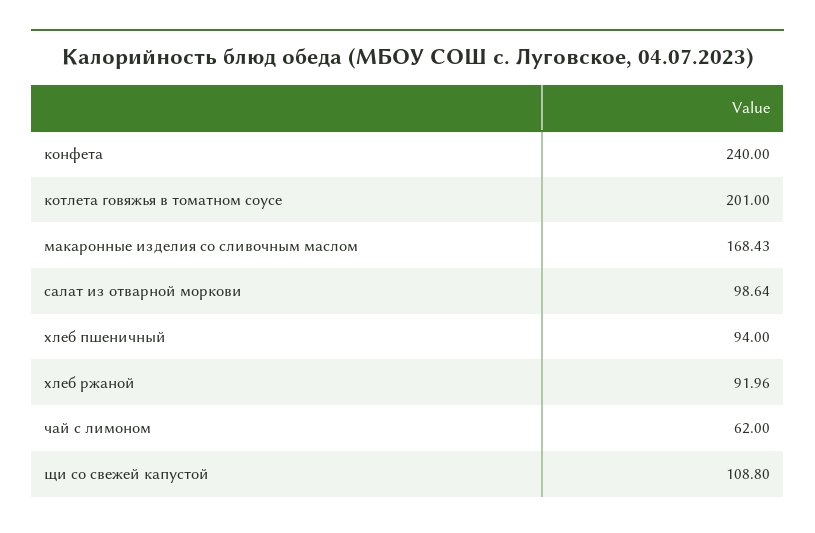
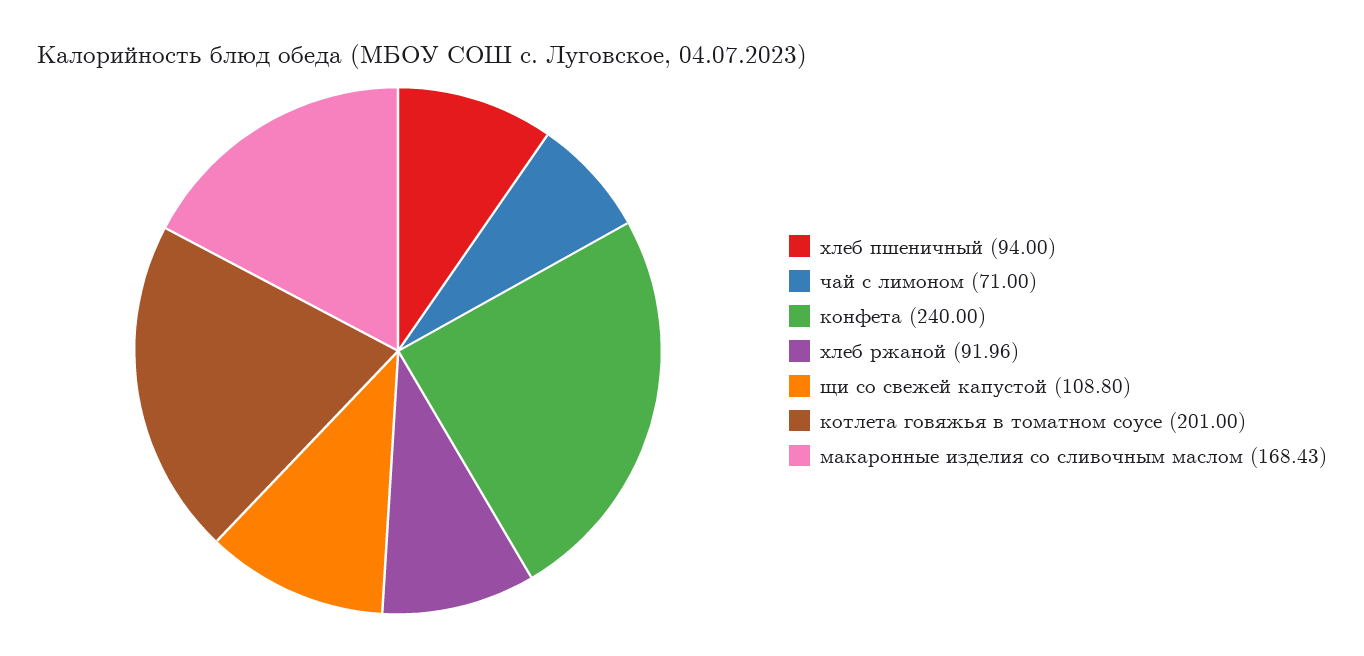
  {
    "конфета": 240,
    "котлета говяжья в томатном соусе": 201,
    "макаронные изделия со сливочным маслом": 168.43,
-   "салат из отварной моркови": 98.64,
    "хлеб пшеничный": 94,
    "хлеб ржаной": 91.96,
-   "чай с лимоном": 62,
+   "чай с лимоном": 71,
    "щи со свежей капустой": 108.8
  }

